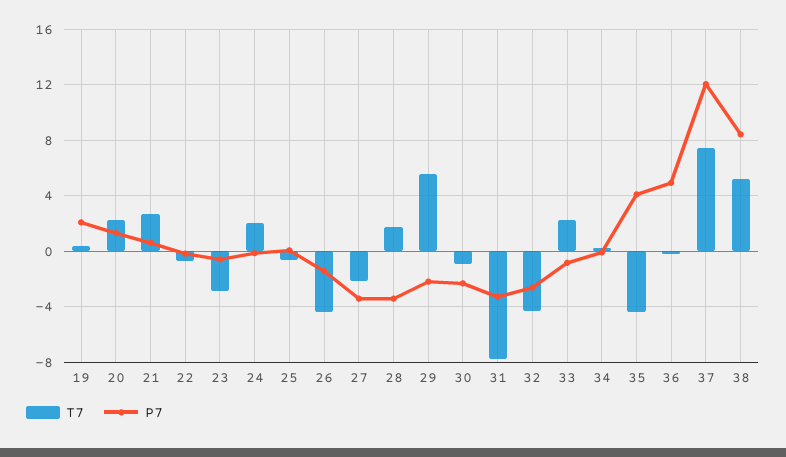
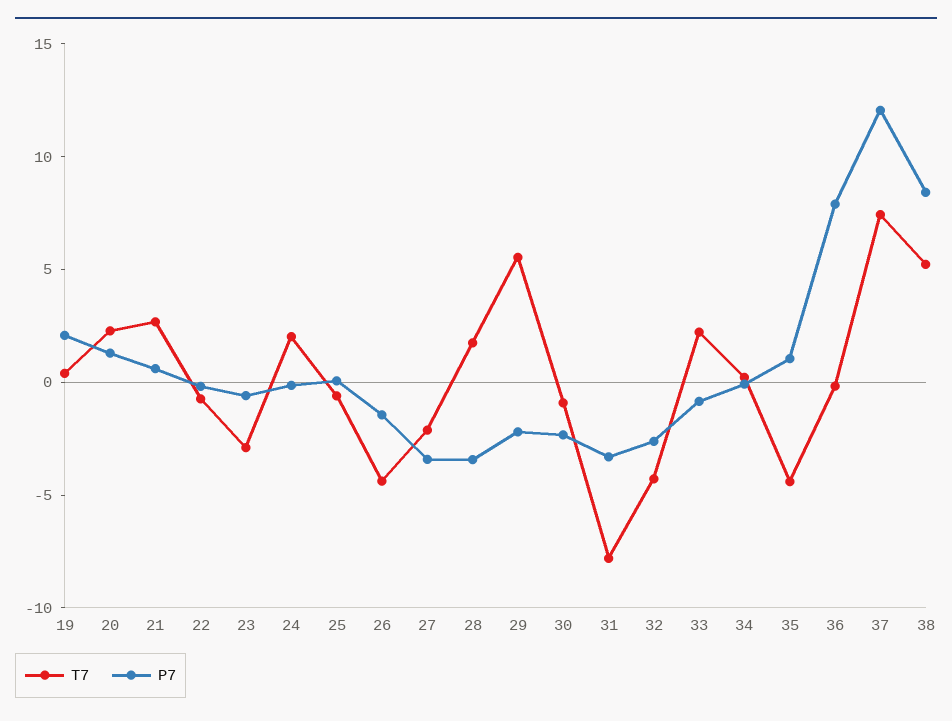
  {
    "T7": {
      "19": 0.5,
      "20": 2.5,
      "21": 2.5,
      "22": -0.5,
      "23": -3,
      "24": 2,
      "25": -0.5,
      "26": -4.5,
      "27": -2,
      "28": 1.5,
      "29": 5.5,
      "30": -1,
      "31": -8,
      "32": -4.5,
      "33": 2,
      "34": 0,
      "35": -4.5,
      "36": 0,
      "37": 7.5,
      "38": 5
    },
    "P7": {
      "19": 2,
      "20": 1.5,
      "21": 0.5,
      "22": 0,
      "23": -0.5,
      "24": 0,
      "25": 0,
      "26": -1.5,
      "27": -3.5,
      "28": -3.5,
      "29": -2,
      "30": -2.5,
      "31": -3.5,
      "32": -2.5,
      "33": -1,
      "34": 0,
-     "35": 4,
+     "35": 1,
-     "36": 5,
+     "36": 8,
      "37": 12,
      "38": 8.5
    }
  }

